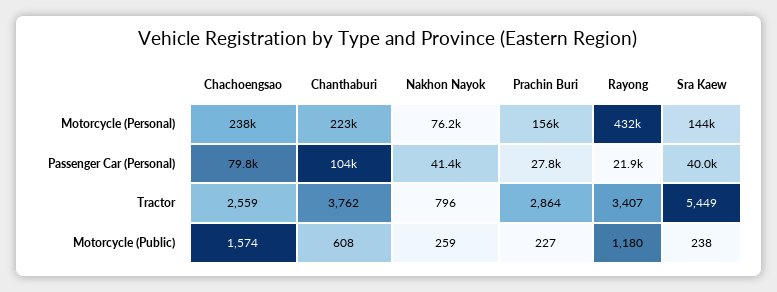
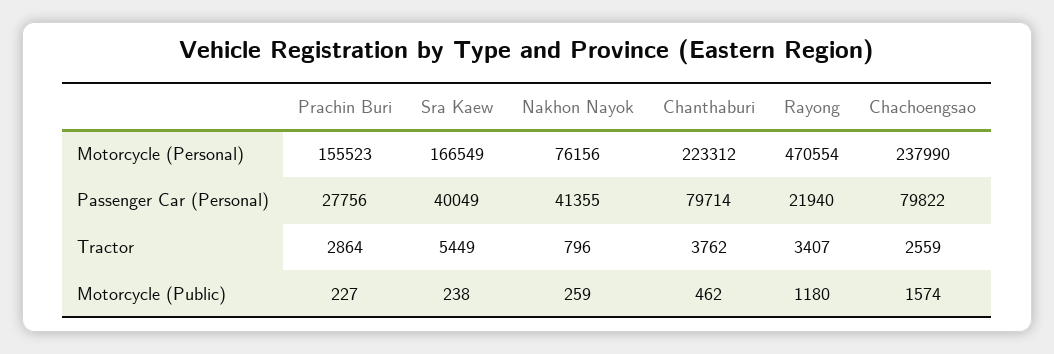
  {
    "Chachoengsao": {
      "Motorcycle (Personal)": 237990,
      "Passenger Car (Personal)": 79822,
      "Tractor": 2559,
      "Motorcycle (Public)": 1574
    },
    "Chanthaburi": {
      "Motorcycle (Personal)": 223312,
-     "Passenger Car (Personal)": 104000,
+     "Passenger Car (Personal)": 79714,
      "Tractor": 3762,
-     "Motorcycle (Public)": 608
+     "Motorcycle (Public)": 462
    },
    "Nakhon Nayok": {
      "Motorcycle (Personal)": 76156,
      "Passenger Car (Personal)": 41355,
      "Tractor": 796,
      "Motorcycle (Public)": 259
    },
    "Prachin Buri": {
      "Motorcycle (Personal)": 155523,
      "Passenger Car (Personal)": 27756,
      "Tractor": 2864,
      "Motorcycle (Public)": 227
    },
    "Rayong": {
-     "Motorcycle (Personal)": 432000,
+     "Motorcycle (Personal)": 470554,
      "Passenger Car (Personal)": 21940,
      "Tractor": 3407,
      "Motorcycle (Public)": 1180
    },
    "Sra Kaew": {
-     "Motorcycle (Personal)": 144000,
+     "Motorcycle (Personal)": 166549,
      "Passenger Car (Personal)": 40049,
      "Tractor": 5449,
      "Motorcycle (Public)": 238
    }
  }

